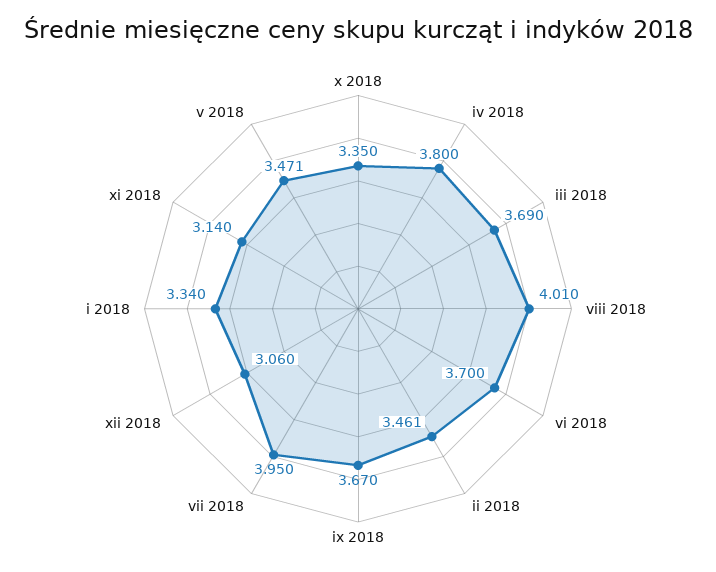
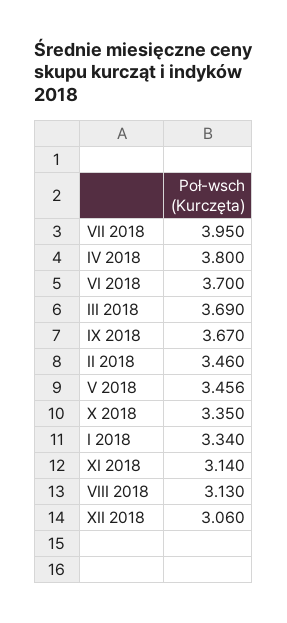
  {
    "x 2018": 3.35,
    "iv 2018": 3.8,
    "iii 2018": 3.69,
-   "viii 2018": 4.01,
+   "viii 2018": 3.13,
    "vi 2018": 3.7,
-   "ii 2018": 3.461,
+   "ii 2018": 3.46,
    "ix 2018": 3.67,
    "vii 2018": 3.95,
    "xii 2018": 3.06,
    "i 2018": 3.34,
    "xi 2018": 3.14,
-   "v 2018": 3.471
+   "v 2018": 3.456
  }

